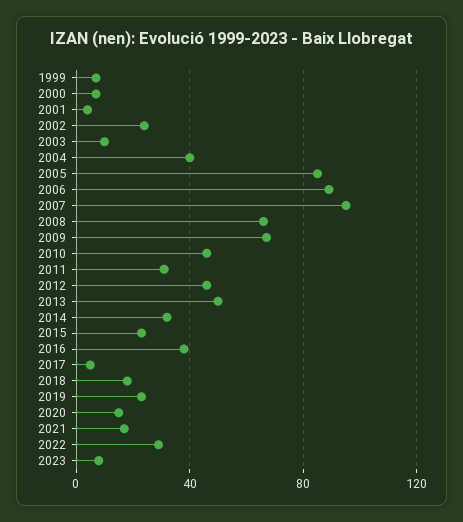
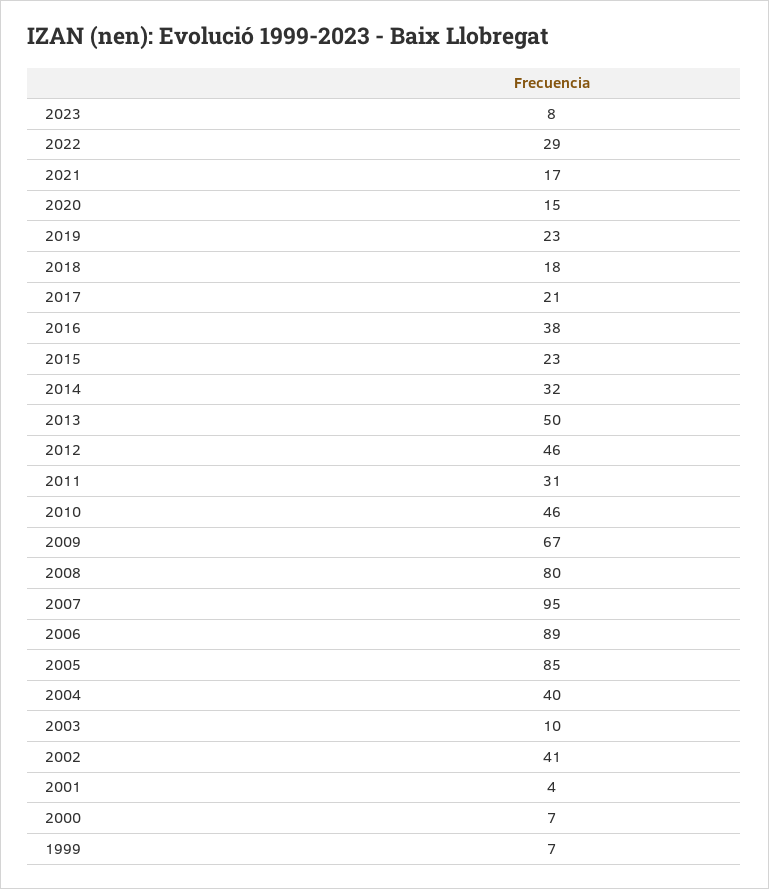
  {
    "1999": 7,
    "2000": 7,
    "2001": 4,
-   "2002": 25,
+   "2002": 41,
    "2003": 10,
    "2004": 40,
    "2005": 85,
    "2006": 89,
    "2007": 95,
-   "2008": 65,
+   "2008": 80,
    "2009": 67,
    "2010": 46,
    "2011": 31,
    "2012": 46,
    "2013": 50,
    "2014": 32,
    "2015": 23,
    "2016": 38,
-   "2017": 5,
+   "2017": 21,
    "2018": 18,
    "2019": 23,
    "2020": 15,
    "2021": 17,
    "2022": 29,
    "2023": 8
  }

